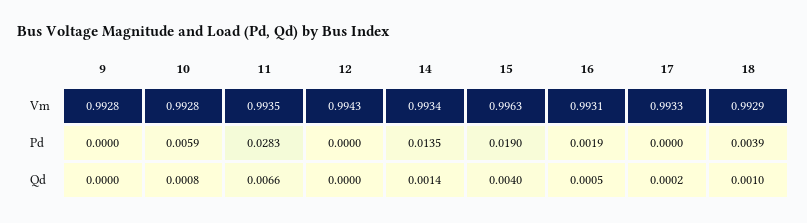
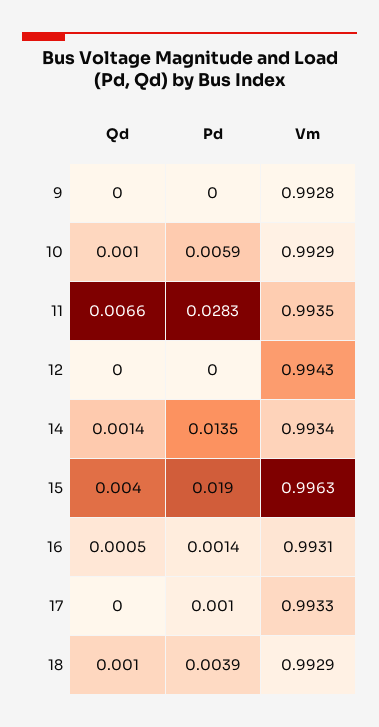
  {
    "9": {
      "Vm": 0.9928,
      "Pd": 0,
      "Qd": 0
    },
    "10": {
-     "Vm": 0.9928,
+     "Vm": 0.9929,
      "Pd": 0.0059,
-     "Qd": 0.0008
+     "Qd": 0.001
    },
    "11": {
      "Vm": 0.9935,
      "Pd": 0.0283,
      "Qd": 0.0066
    },
    "12": {
      "Vm": 0.9943,
      "Pd": 0,
      "Qd": 0
    },
    "14": {
      "Vm": 0.9934,
      "Pd": 0.0135,
      "Qd": 0.0014
    },
    "15": {
      "Vm": 0.9963,
      "Pd": 0.019,
      "Qd": 0.004
    },
    "16": {
      "Vm": 0.9931,
-     "Pd": 0.0019,
+     "Pd": 0.0014,
      "Qd": 0.0005
    },
    "17": {
      "Vm": 0.9933,
-     "Pd": 0,
+     "Pd": 0.001,
-     "Qd": 0.0002
+     "Qd": 0
    },
    "18": {
      "Vm": 0.9929,
      "Pd": 0.0039,
      "Qd": 0.001
    }
  }

